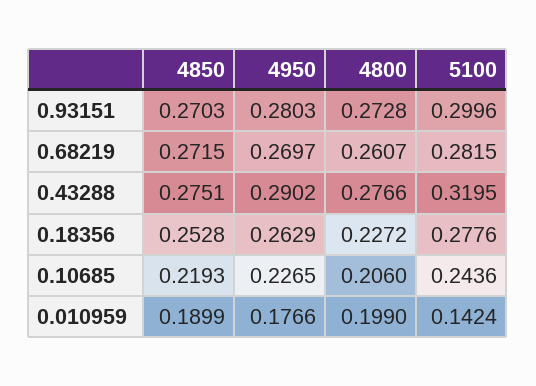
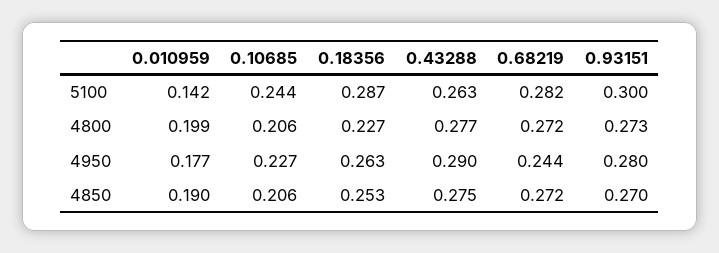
  {
    "4850": {
      "0.93151": 0.2703,
      "0.68219": 0.2715,
      "0.43288": 0.2751,
      "0.18356": 0.2528,
-     "0.10685": 0.2193,
+     "0.10685": 0.206,
      "0.010959": 0.1899
    },
    "4950": {
      "0.93151": 0.2803,
-     "0.68219": 0.2697,
+     "0.68219": 0.244,
      "0.43288": 0.2902,
      "0.18356": 0.2629,
      "0.10685": 0.2265,
      "0.010959": 0.1766
    },
    "4800": {
      "0.93151": 0.2728,
-     "0.68219": 0.2607,
+     "0.68219": 0.272,
      "0.43288": 0.2766,
      "0.18356": 0.2272,
      "0.10685": 0.206,
      "0.010959": 0.199
    },
    "5100": {
      "0.93151": 0.2996,
      "0.68219": 0.2815,
-     "0.43288": 0.3195,
+     "0.43288": 0.263,
-     "0.18356": 0.2776,
+     "0.18356": 0.287,
      "0.10685": 0.2436,
      "0.010959": 0.1424
    }
  }

